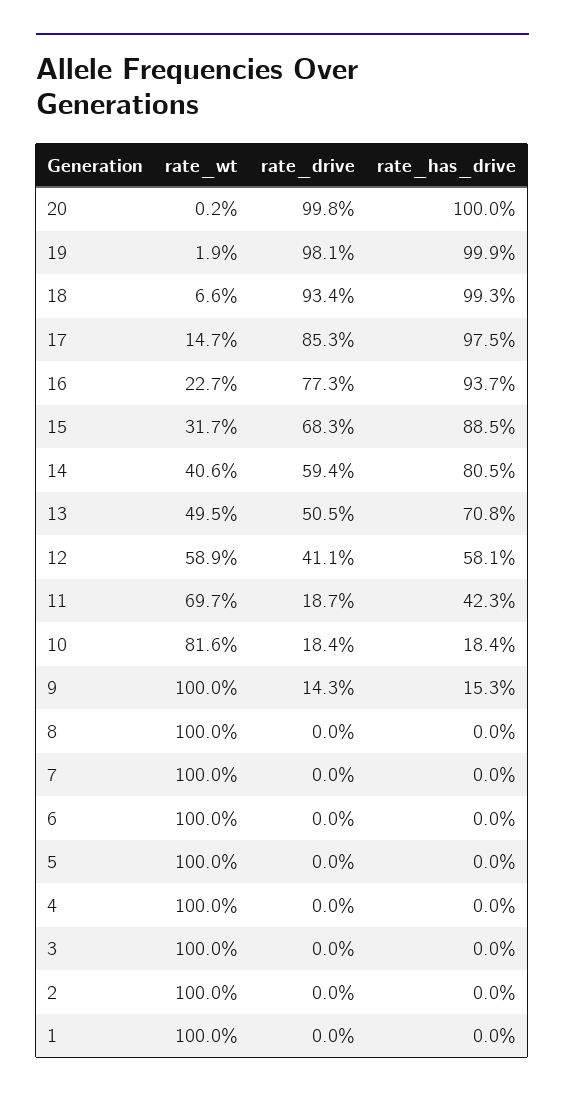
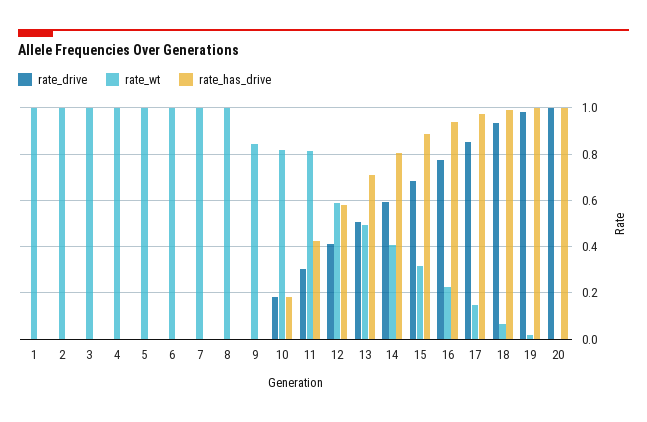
  {
    "rate_wt": {
      "20": 0.002,
      "19": 0.019,
      "18": 0.066,
      "17": 0.147,
      "16": 0.227,
      "15": 0.317,
      "14": 0.406,
      "13": 0.495,
      "12": 0.589,
-     "11": 0.697,
+     "11": 0.8,
      "10": 0.816,
-     "9": 1,
+     "9": 0.85,
      "8": 1,
      "7": 1,
      "6": 1,
      "5": 1,
      "4": 1,
      "3": 1,
      "2": 1,
      "1": 1
    },
    "rate_drive": {
      "20": 0.998,
      "19": 0.981,
      "18": 0.934,
      "17": 0.853,
      "16": 0.773,
      "15": 0.683,
      "14": 0.594,
      "13": 0.505,
      "12": 0.411,
-     "11": 0.187,
+     "11": 0.3,
      "10": 0.184,
-     "9": 0.143,
+     "9": 0,
      "8": 0,
      "7": 0,
      "6": 0,
      "5": 0,
      "4": 0,
      "3": 0,
      "2": 0,
      "1": 0
    },
    "rate_has_drive": {
      "20": 1,
      "19": 0.999,
      "18": 0.993,
      "17": 0.975,
      "16": 0.937,
      "15": 0.885,
      "14": 0.805,
      "13": 0.708,
      "12": 0.581,
      "11": 0.423,
      "10": 0.184,
-     "9": 0.153,
+     "9": 0,
      "8": 0,
      "7": 0,
      "6": 0,
      "5": 0,
      "4": 0,
      "3": 0,
      "2": 0,
      "1": 0
    }
  }

